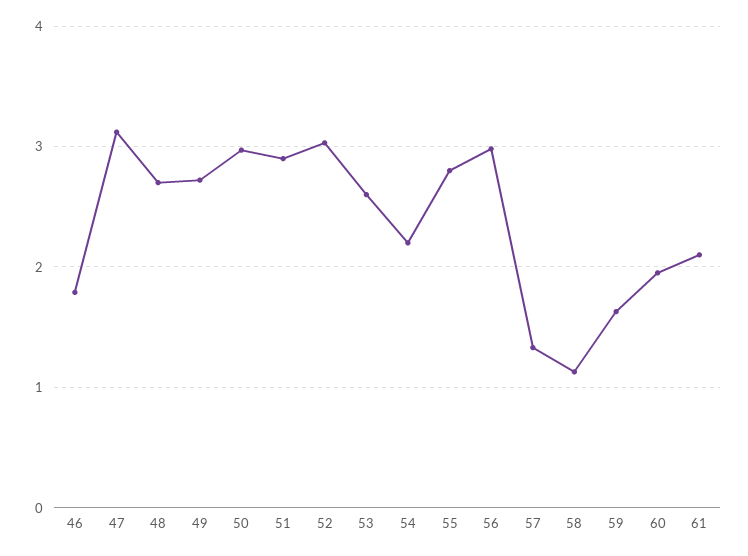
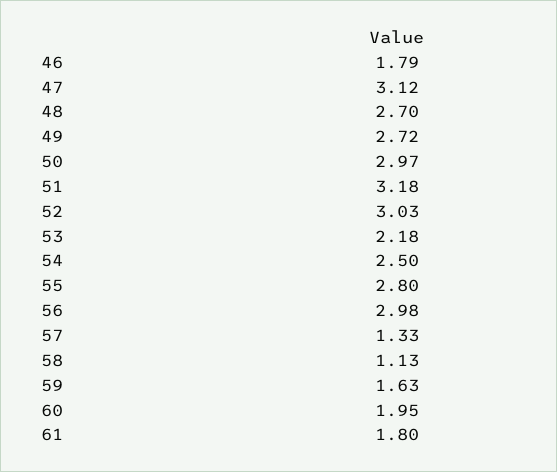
  {
    "46": 1.79,
    "47": 3.12,
    "48": 2.7,
    "49": 2.72,
    "50": 2.97,
-   "51": 2.9,
+   "51": 3.18,
    "52": 3.03,
-   "53": 2.6,
+   "53": 2.18,
-   "54": 2.2,
+   "54": 2.5,
    "55": 2.8,
    "56": 2.98,
    "57": 1.33,
    "58": 1.13,
    "59": 1.63,
    "60": 1.95,
-   "61": 2.1
+   "61": 1.8
  }

